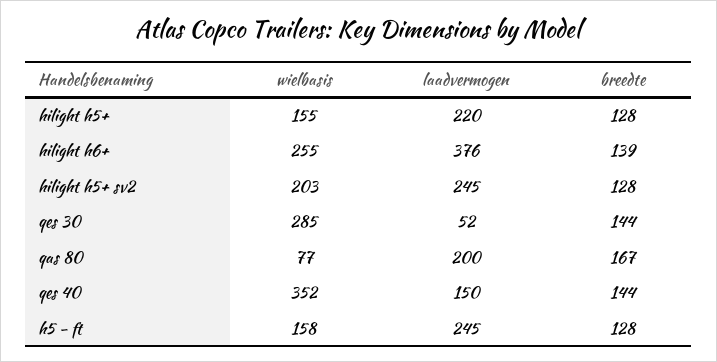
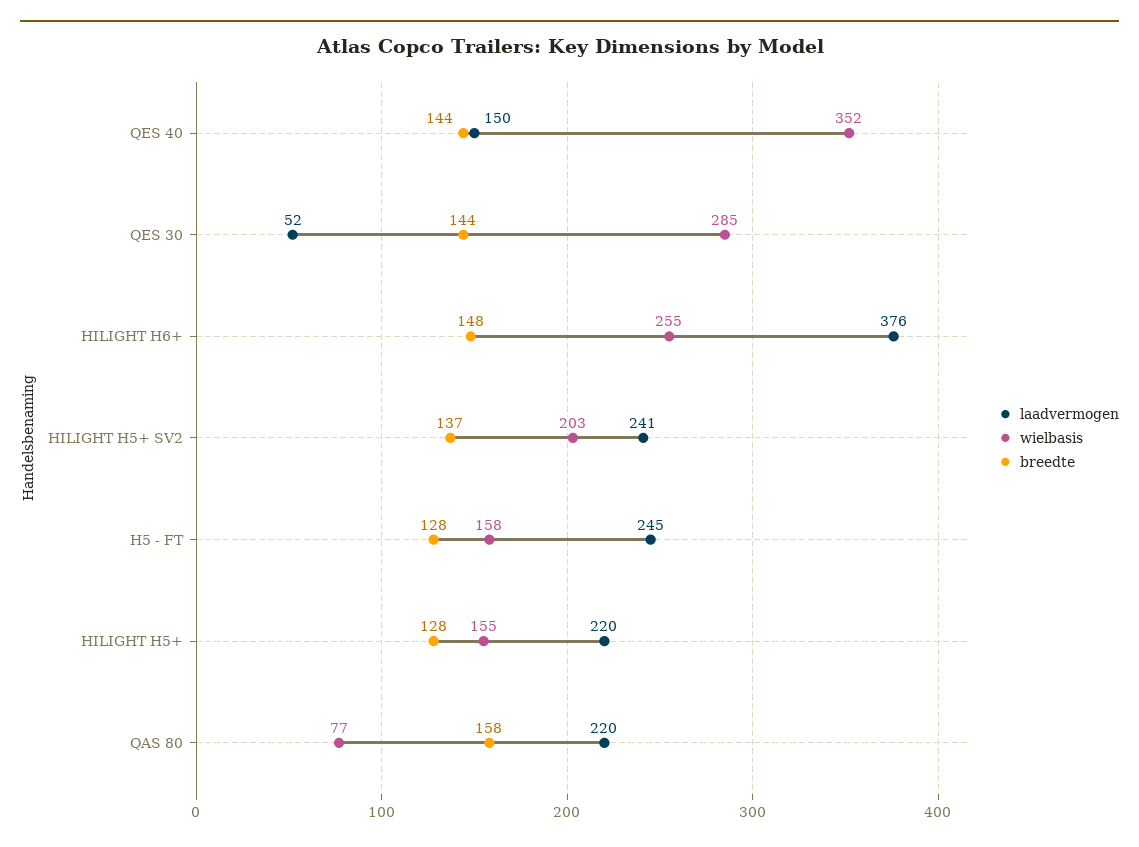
  {
    "wielbasis": {
      "hilight h5+": 155,
      "hilight h6+": 255,
      "hilight h5+ sv2": 203,
      "qes 30": 285,
      "qas 80": 77,
      "qes 40": 352,
      "h5 - ft": 158
    },
    "laadvermogen": {
      "hilight h5+": 220,
      "hilight h6+": 376,
-     "hilight h5+ sv2": 245,
+     "hilight h5+ sv2": 241,
      "qes 30": 52,
-     "qas 80": 200,
+     "qas 80": 220,
      "qes 40": 150,
      "h5 - ft": 245
    },
    "breedte": {
      "hilight h5+": 128,
-     "hilight h6+": 139,
+     "hilight h6+": 148,
-     "hilight h5+ sv2": 128,
+     "hilight h5+ sv2": 137,
      "qes 30": 144,
-     "qas 80": 167,
+     "qas 80": 158,
      "qes 40": 144,
      "h5 - ft": 128
    }
  }

